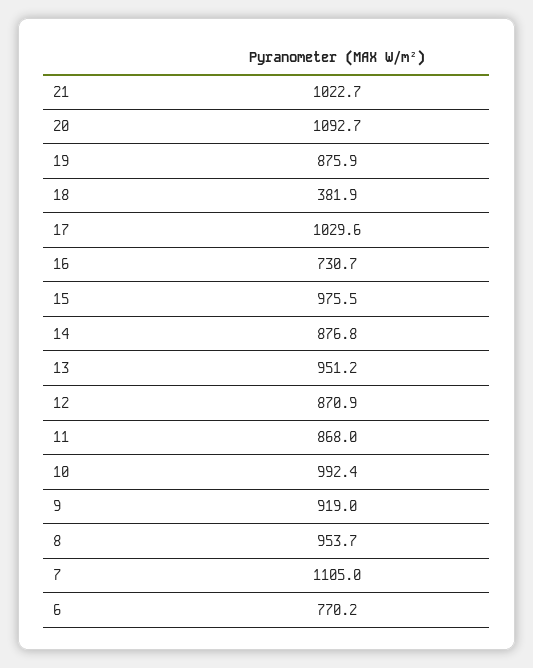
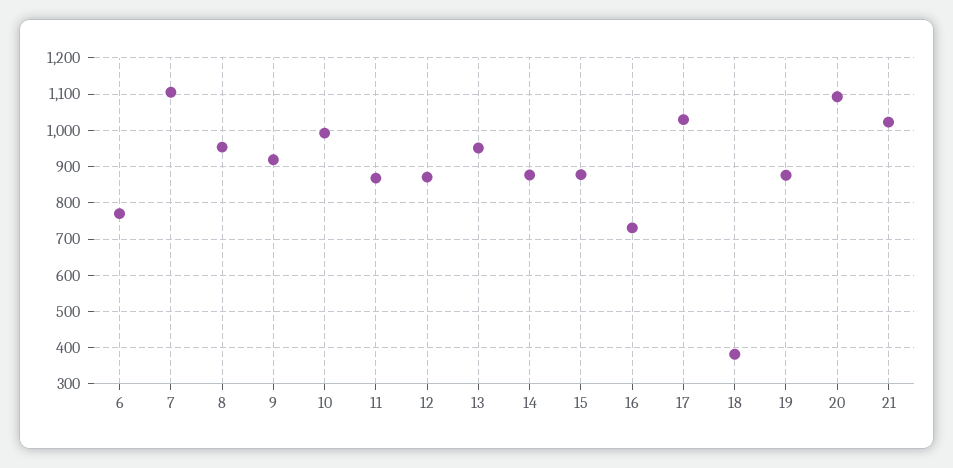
  {
    "21": 1022.7,
    "20": 1092.7,
    "19": 875.9,
    "18": 381.9,
    "17": 1029.6,
    "16": 730.7,
-   "15": 975.5,
+   "15": 880,
    "14": 876.8,
    "13": 951.2,
    "12": 870.9,
    "11": 868,
    "10": 992.4,
    "9": 919,
    "8": 953.7,
    "7": 1105,
    "6": 770.2
  }

